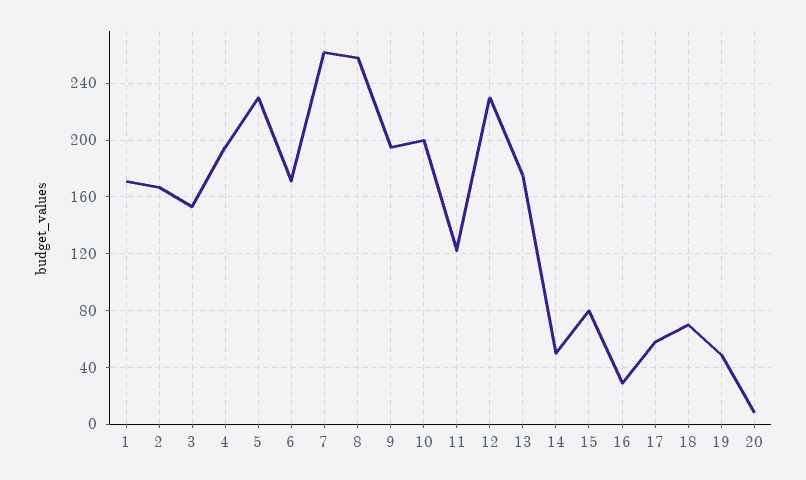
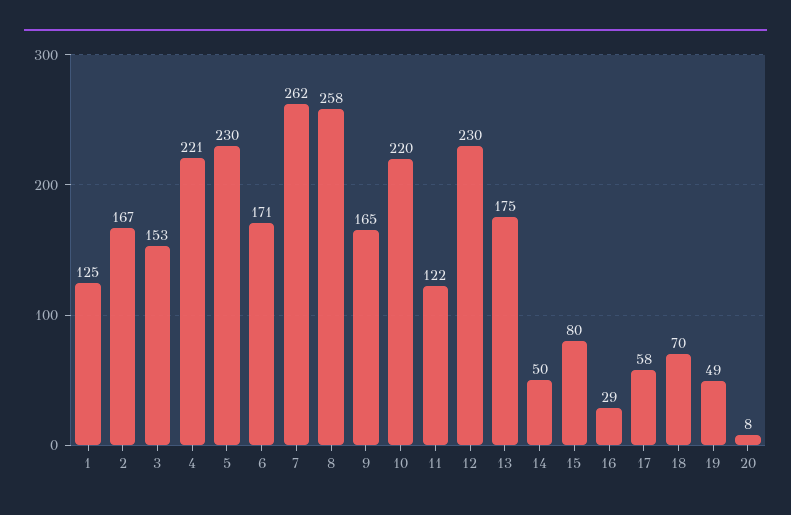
  {
-   "1": 170,
+   "1": 125,
    "2": 167,
    "3": 153,
-   "4": 195,
+   "4": 221,
    "5": 230,
    "6": 171,
    "7": 262,
    "8": 258,
-   "9": 195,
+   "9": 165,
-   "10": 200,
+   "10": 220,
    "11": 122,
    "12": 230,
    "13": 175,
    "14": 50,
    "15": 80,
    "16": 29,
    "17": 58,
    "18": 70,
    "19": 49,
    "20": 8
  }

